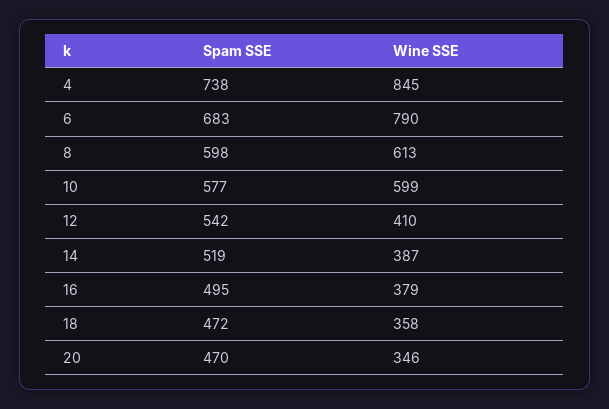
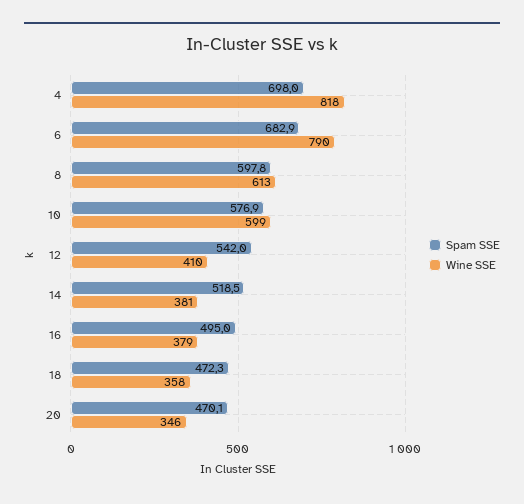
  {
    "Spam SSE": {
-     "4": 738,
+     "4": 698,
      "6": 682.9,
      "8": 597.8,
      "10": 576.9,
      "12": 542,
      "14": 518.5,
      "16": 495,
      "18": 472.3,
      "20": 470.1
    },
    "Wine SSE": {
-     "4": 845,
+     "4": 818,
      "6": 790,
      "8": 613,
      "10": 599,
      "12": 410,
-     "14": 387,
+     "14": 381,
      "16": 379,
      "18": 358,
      "20": 346
    }
  }

